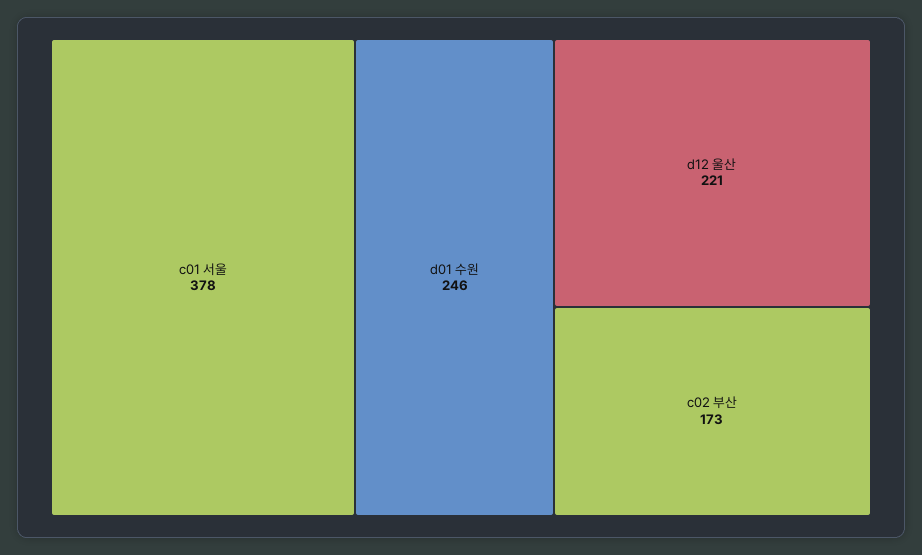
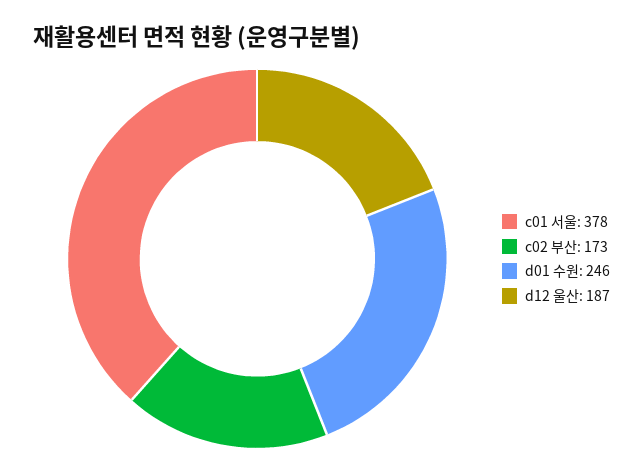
  {
    "c01 서울": 378,
    "d01 수원": 246,
-   "d12 울산": 221,
+   "d12 울산": 187,
    "c02 부산": 173
  }

